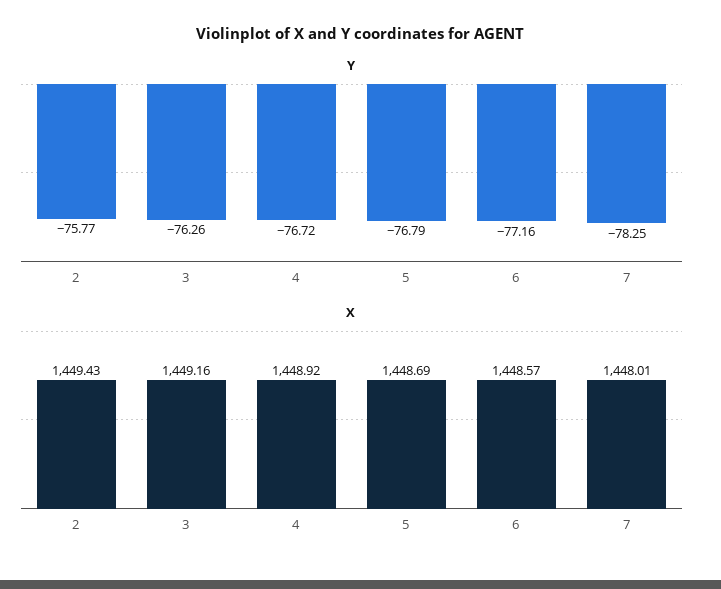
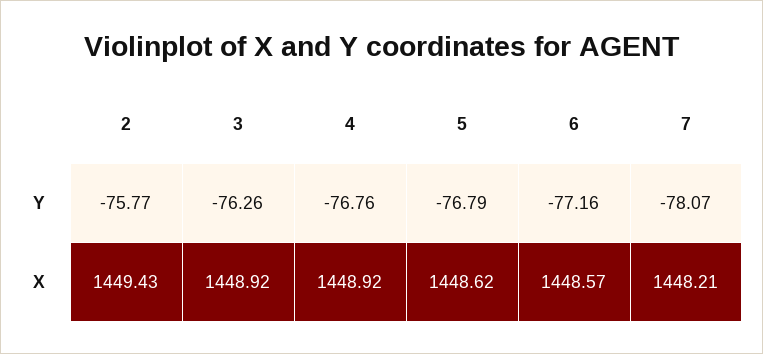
  {
    "Y": {
      "2": -75.77,
      "3": -76.26,
-     "4": -76.72,
+     "4": -76.76,
      "5": -76.79,
      "6": -77.16,
-     "7": -78.25
+     "7": -78.07
    },
    "X": {
      "2": 1449.43,
-     "3": 1449.16,
+     "3": 1448.92,
      "4": 1448.92,
-     "5": 1448.69,
+     "5": 1448.62,
      "6": 1448.57,
-     "7": 1448.01
+     "7": 1448.21
    }
  }

